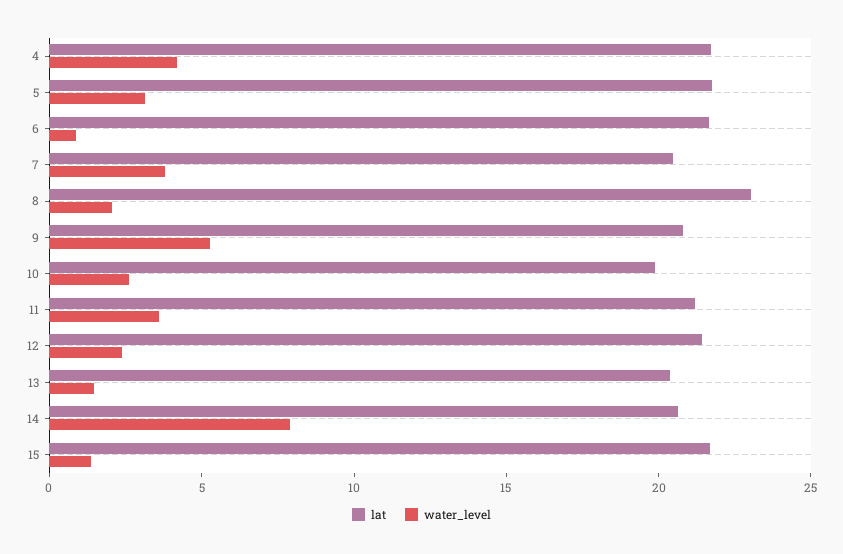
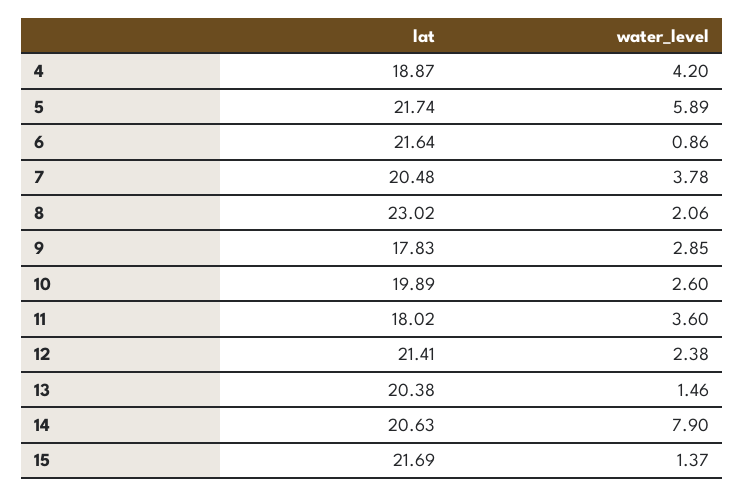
  {
    "lat": {
-     "4": 22,
+     "4": 18.87,
      "5": 21.74,
      "6": 21.64,
      "7": 20.48,
      "8": 23.02,
-     "9": 21,
+     "9": 17.83,
      "10": 19.89,
-     "11": 21,
+     "11": 18.02,
      "12": 21.41,
      "13": 20.38,
      "14": 20.63,
      "15": 21.69
    },
    "water_level": {
      "4": 4.2,
-     "5": 3,
+     "5": 5.89,
      "6": 0.86,
      "7": 3.78,
      "8": 2.06,
-     "9": 5,
+     "9": 2.85,
      "10": 2.6,
      "11": 3.6,
      "12": 2.38,
      "13": 1.46,
      "14": 7.9,
      "15": 1.37
    }
  }

